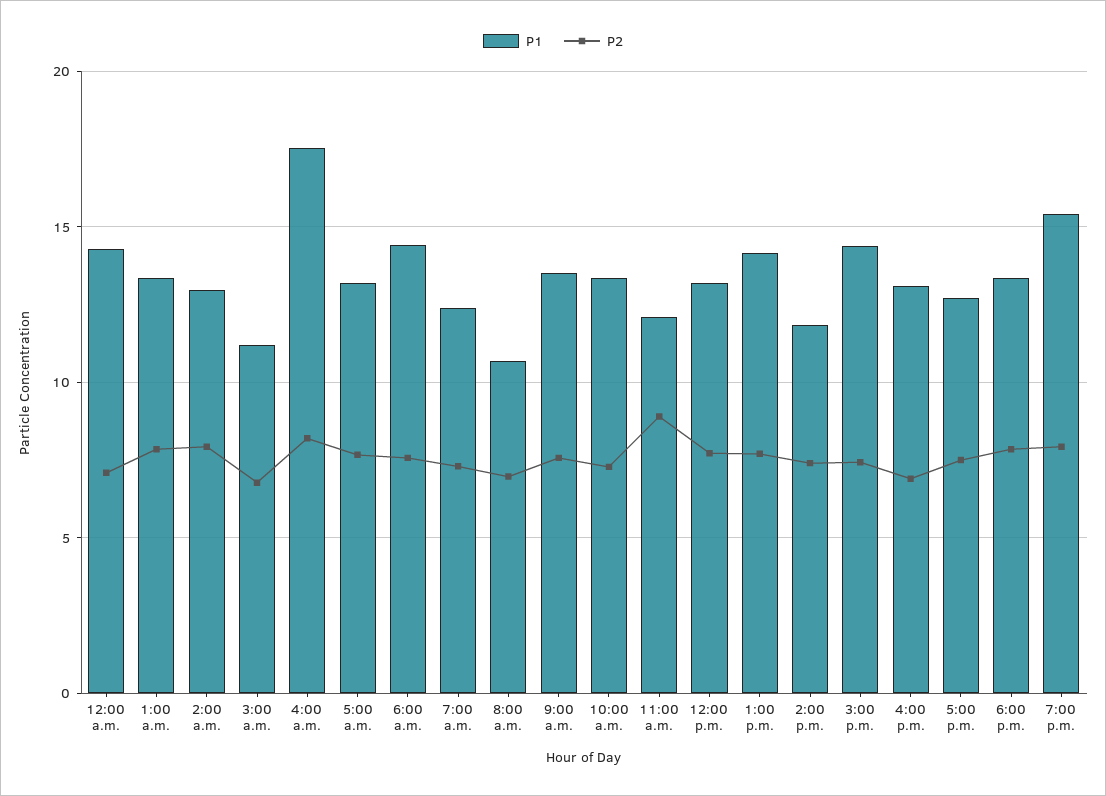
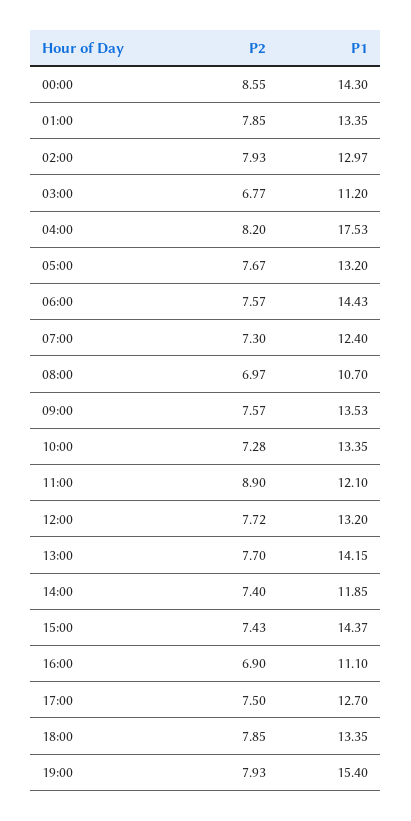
  {
    "P1": {
      "12:00 a.m.": 14.3,
      "1:00 a.m.": 13.35,
      "2:00 a.m.": 12.97,
      "3:00 a.m.": 11.2,
      "4:00 a.m.": 17.53,
      "5:00 a.m.": 13.2,
      "6:00 a.m.": 14.43,
      "7:00 a.m.": 12.4,
      "8:00 a.m.": 10.7,
      "9:00 a.m.": 13.53,
      "10:00 a.m.": 13.35,
      "11:00 a.m.": 12.1,
      "12:00 p.m.": 13.2,
      "1:00 p.m.": 14.15,
      "2:00 p.m.": 11.85,
      "3:00 p.m.": 14.37,
-     "4:00 p.m.": 13,
+     "4:00 p.m.": 11.1,
      "5:00 p.m.": 12.7,
      "6:00 p.m.": 13.35,
      "7:00 p.m.": 15.4
    },
    "P2": {
-     "12:00 a.m.": 7,
+     "12:00 a.m.": 8.55,
      "1:00 a.m.": 7.85,
      "2:00 a.m.": 7.93,
      "3:00 a.m.": 6.77,
      "4:00 a.m.": 8.2,
      "5:00 a.m.": 7.67,
      "6:00 a.m.": 7.57,
      "7:00 a.m.": 7.3,
      "8:00 a.m.": 6.97,
      "9:00 a.m.": 7.57,
      "10:00 a.m.": 7.28,
      "11:00 a.m.": 8.9,
      "12:00 p.m.": 7.72,
      "1:00 p.m.": 7.7,
      "2:00 p.m.": 7.4,
      "3:00 p.m.": 7.43,
      "4:00 p.m.": 6.9,
      "5:00 p.m.": 7.5,
      "6:00 p.m.": 7.85,
      "7:00 p.m.": 7.93
    }
  }

